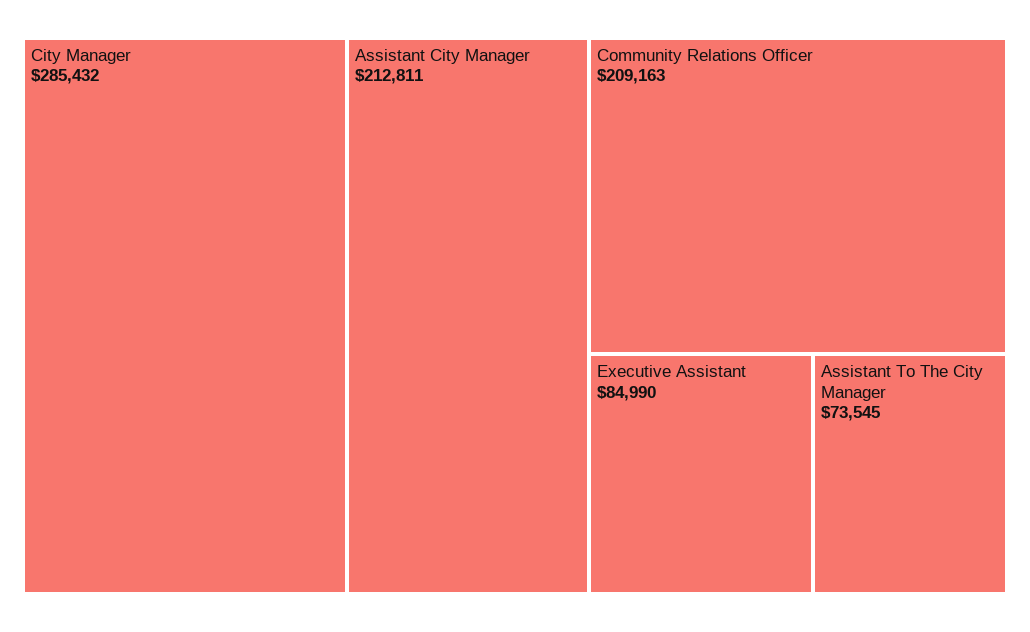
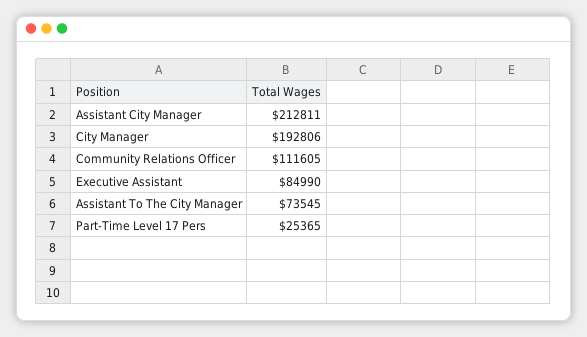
  {
-   "City Manager": 285432,
+   "City Manager": 192806,
    "Assistant City Manager": 212811,
-   "Community Relations Officer": 209163,
+   "Community Relations Officer": 111605,
    "Executive Assistant": 84990,
-   "Assistant To The City Manager": 73545
+   "Assistant To The City Manager": 73545,
+   "Part-Time Level 17 Pers": 25365
  }

